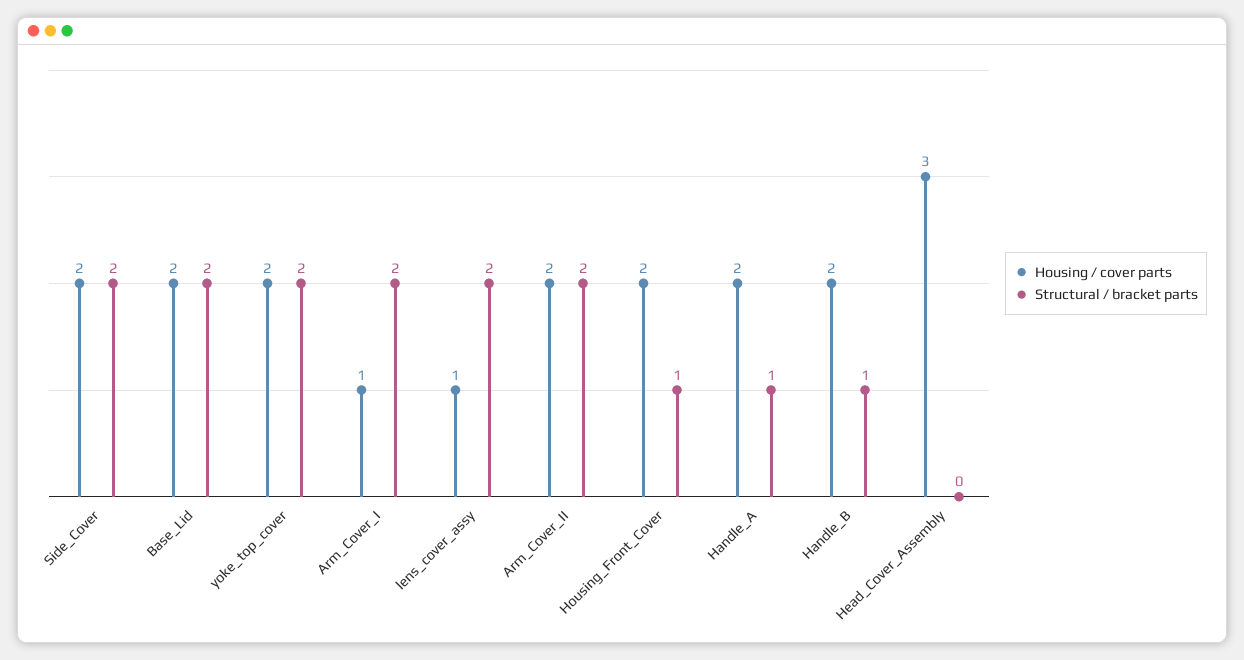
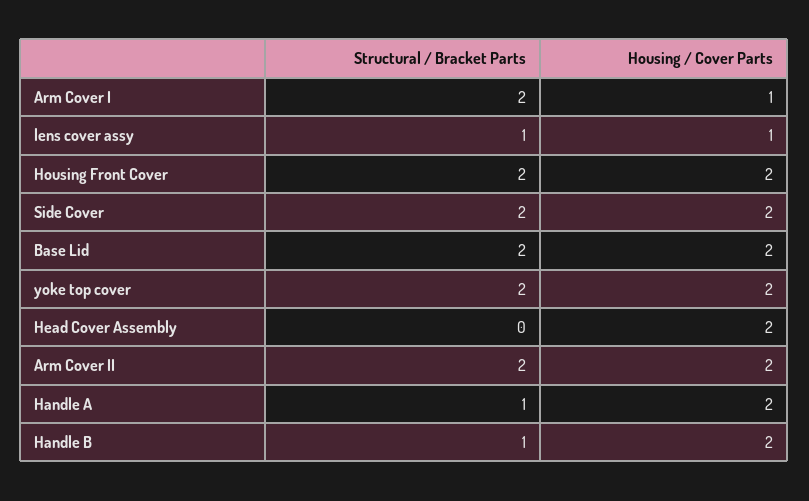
  {
    "Housing / cover parts": {
      "Side_Cover": 2,
      "Base_Lid": 2,
      "yoke_top_cover": 2,
      "Arm_Cover_I": 1,
      "lens_cover_assy": 1,
      "Arm_Cover_II": 2,
      "Housing_Front_Cover": 2,
      "Handle_A": 2,
      "Handle_B": 2,
-     "Head_Cover_Assembly": 3
+     "Head_Cover_Assembly": 2
    },
    "Structural / bracket parts": {
      "Side_Cover": 2,
      "Base_Lid": 2,
      "yoke_top_cover": 2,
      "Arm_Cover_I": 2,
-     "lens_cover_assy": 2,
+     "lens_cover_assy": 1,
      "Arm_Cover_II": 2,
-     "Housing_Front_Cover": 1,
+     "Housing_Front_Cover": 2,
      "Handle_A": 1,
      "Handle_B": 1,
      "Head_Cover_Assembly": 0
    }
  }

